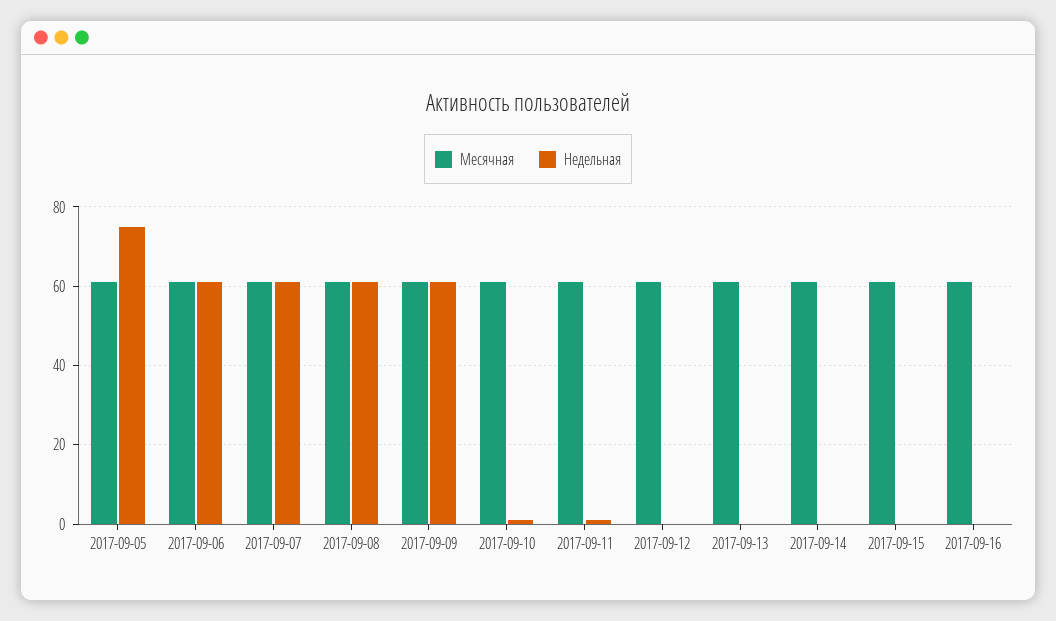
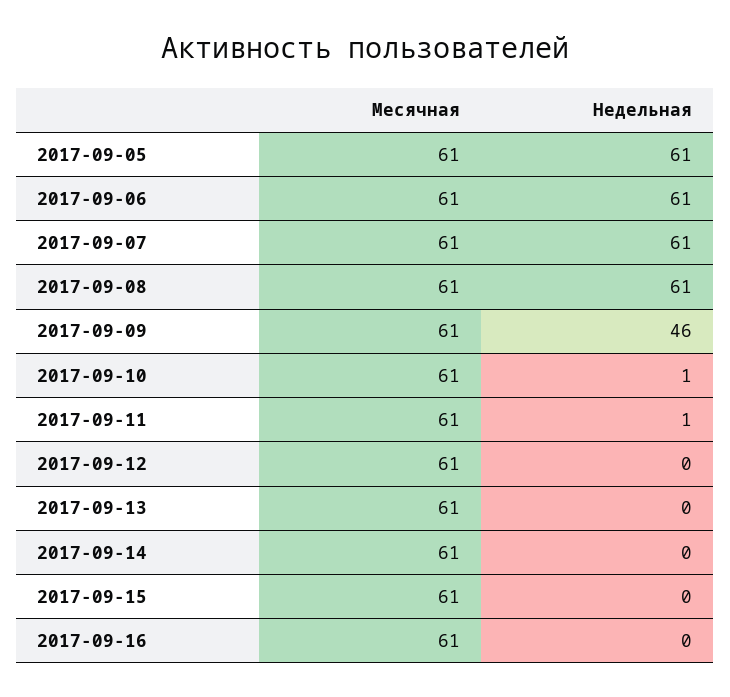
  {
    "Месячная": {
      "2017-09-05": 61,
      "2017-09-06": 61,
      "2017-09-07": 61,
      "2017-09-08": 61,
      "2017-09-09": 61,
      "2017-09-10": 61,
      "2017-09-11": 61,
      "2017-09-12": 61,
      "2017-09-13": 61,
      "2017-09-14": 61,
      "2017-09-15": 61,
      "2017-09-16": 61
    },
    "Недельная": {
-     "2017-09-05": 75,
+     "2017-09-05": 61,
      "2017-09-06": 61,
      "2017-09-07": 61,
      "2017-09-08": 61,
-     "2017-09-09": 60,
+     "2017-09-09": 46,
      "2017-09-10": 1,
      "2017-09-11": 1,
      "2017-09-12": 0,
      "2017-09-13": 0,
      "2017-09-14": 0,
      "2017-09-15": 0,
      "2017-09-16": 0
    }
  }

